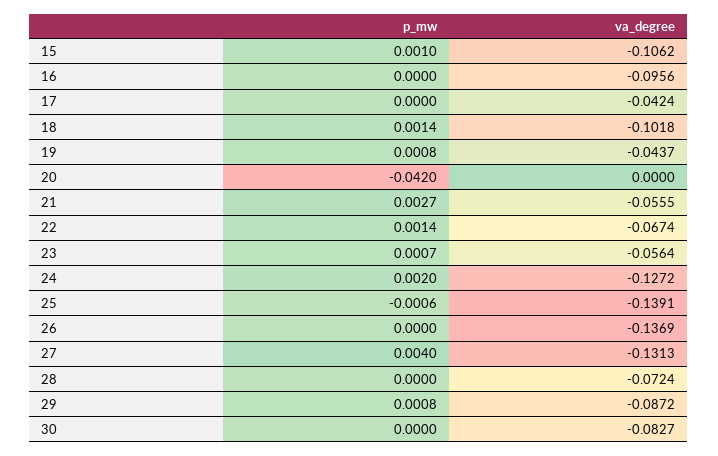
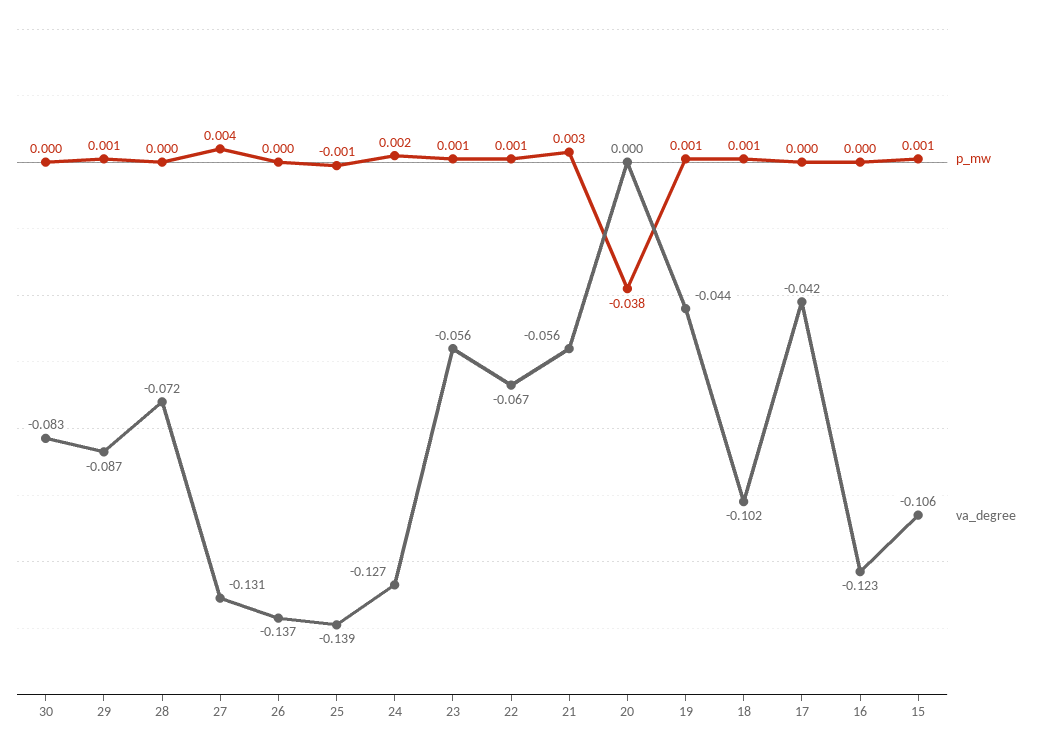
  {
    "p_mw": {
      "15": 0.001,
      "16": 0,
      "17": 0,
      "18": 0.0014,
      "19": 0.0008,
-     "20": -0.042,
+     "20": -0.038,
      "21": 0.0027,
      "22": 0.0014,
      "23": 0.0007,
      "24": 0.002,
      "25": -0.0006,
      "26": 0,
      "27": 0.004,
      "28": 0,
      "29": 0.0008,
      "30": 0
    },
    "va_degree": {
      "15": -0.1062,
-     "16": -0.0956,
+     "16": -0.123,
      "17": -0.0424,
      "18": -0.1018,
      "19": -0.0437,
      "20": 0,
      "21": -0.0555,
      "22": -0.0674,
      "23": -0.0564,
      "24": -0.1272,
      "25": -0.1391,
      "26": -0.1369,
      "27": -0.1313,
      "28": -0.0724,
      "29": -0.0872,
      "30": -0.0827
    }
  }

